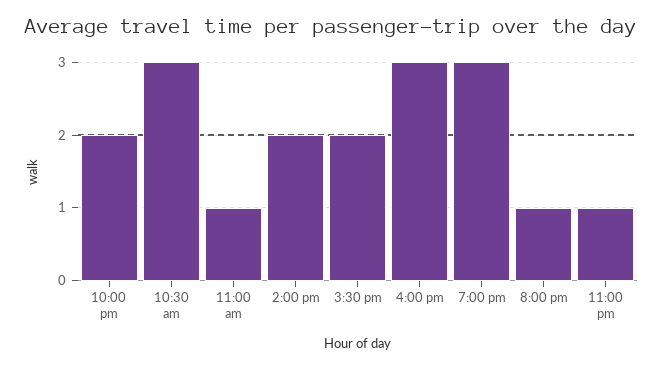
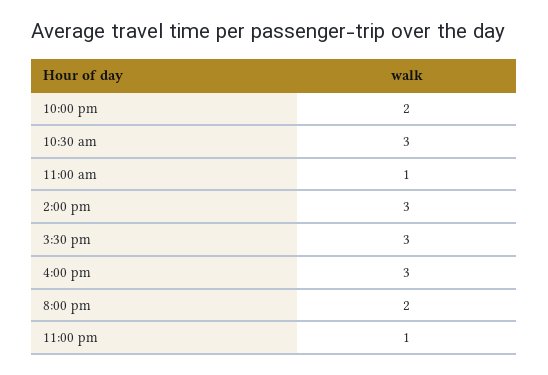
  {
    "10:00 pm": 2,
    "10:30 am": 3,
    "11:00 am": 1,
-   "2:00 pm": 2,
+   "2:00 pm": 3,
-   "3:30 pm": 2,
+   "3:30 pm": 3,
    "4:00 pm": 3,
-   "7:00 pm": 3,
-   "8:00 pm": 1,
+   "8:00 pm": 2,
    "11:00 pm": 1
  }

